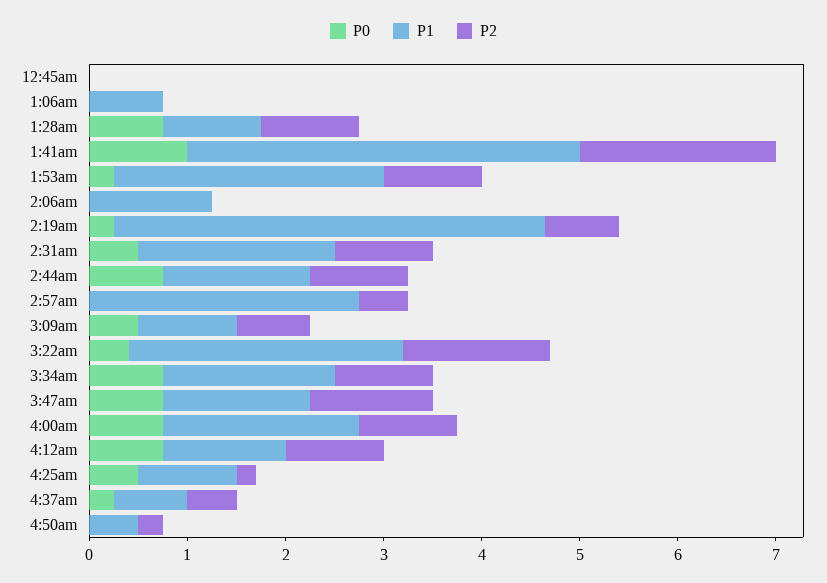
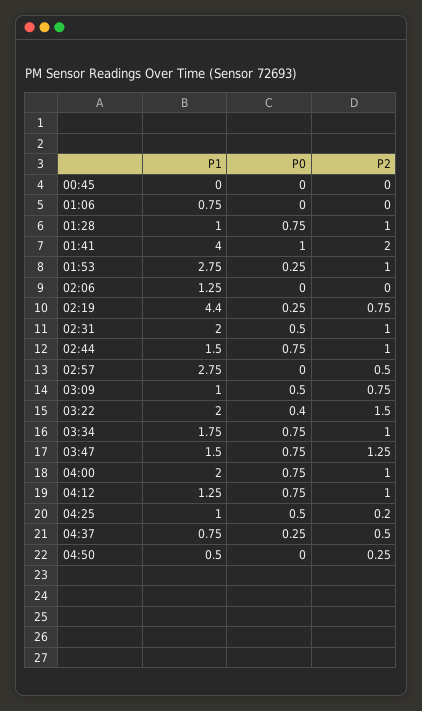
  {
    "P0": {
      "12:45am": 0,
      "1:06am": 0,
      "1:28am": 0.75,
      "1:41am": 1,
      "1:53am": 0.25,
      "2:06am": 0,
      "2:19am": 0.25,
      "2:31am": 0.5,
      "2:44am": 0.75,
      "2:57am": 0,
      "3:09am": 0.5,
      "3:22am": 0.4,
      "3:34am": 0.75,
      "3:47am": 0.75,
      "4:00am": 0.75,
      "4:12am": 0.75,
      "4:25am": 0.5,
      "4:37am": 0.25,
      "4:50am": 0
    },
    "P1": {
      "12:45am": 0,
      "1:06am": 0.75,
      "1:28am": 1,
      "1:41am": 4,
      "1:53am": 2.75,
      "2:06am": 1.25,
      "2:19am": 4.4,
      "2:31am": 2,
      "2:44am": 1.5,
      "2:57am": 2.75,
      "3:09am": 1,
-     "3:22am": 2.8,
+     "3:22am": 2,
      "3:34am": 1.75,
      "3:47am": 1.5,
      "4:00am": 2,
      "4:12am": 1.25,
      "4:25am": 1,
      "4:37am": 0.75,
      "4:50am": 0.5
    },
    "P2": {
      "12:45am": 0,
      "1:06am": 0,
      "1:28am": 1,
      "1:41am": 2,
      "1:53am": 1,
      "2:06am": 0,
      "2:19am": 0.75,
      "2:31am": 1,
      "2:44am": 1,
      "2:57am": 0.5,
      "3:09am": 0.75,
      "3:22am": 1.5,
      "3:34am": 1,
      "3:47am": 1.25,
      "4:00am": 1,
      "4:12am": 1,
      "4:25am": 0.2,
      "4:37am": 0.5,
      "4:50am": 0.25
    }
  }

